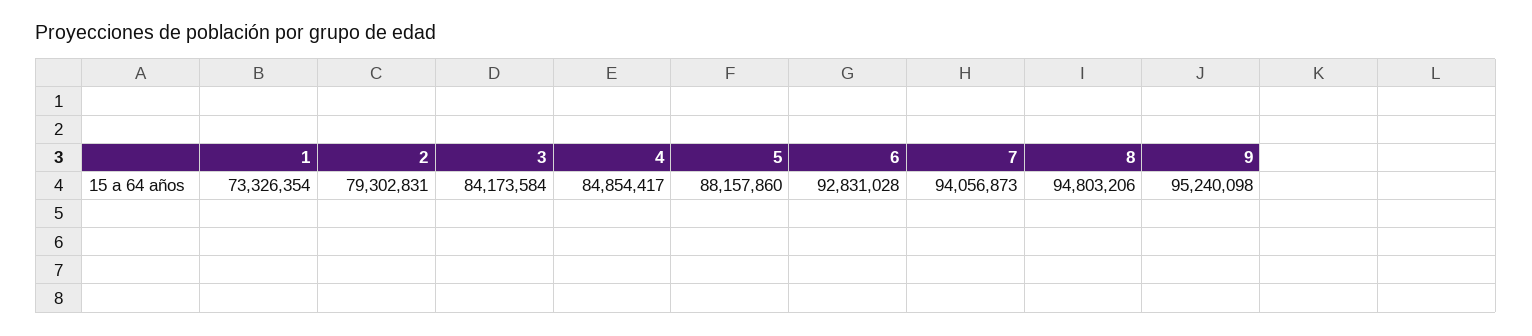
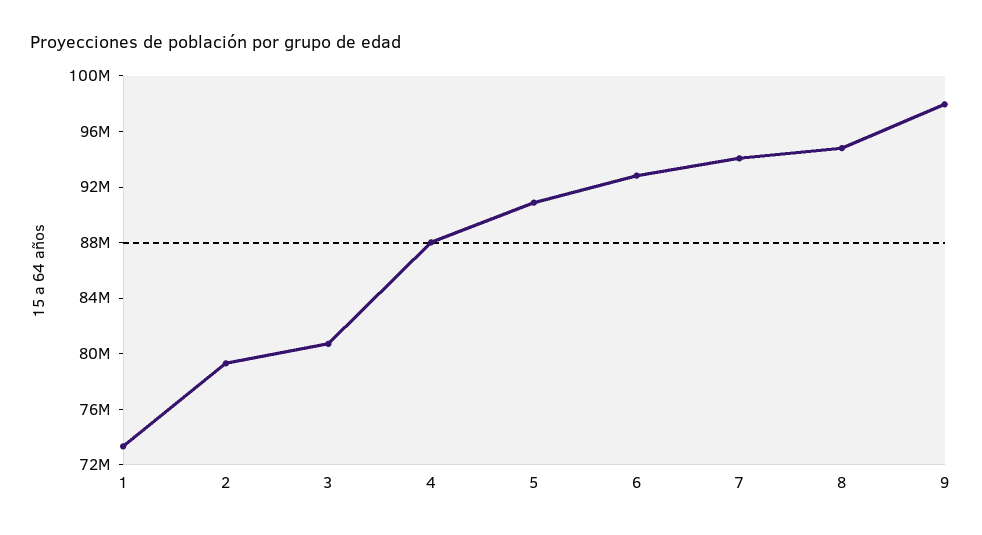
  {
    "1": 73326354,
    "2": 79302831,
-   "3": 84173584,
+   "3": 81000000,
-   "4": 84854417,
+   "4": 88000000,
-   "5": 88157860,
+   "5": 91000000,
    "6": 92831028,
    "7": 94056873,
    "8": 94803206,
-   "9": 95240098
+   "9": 98000000
  }

